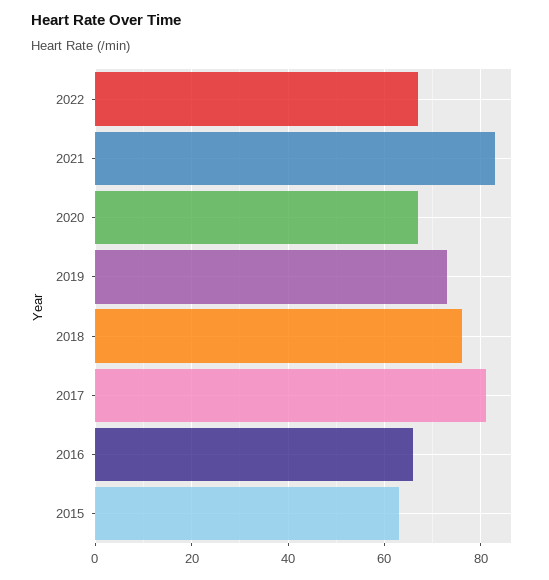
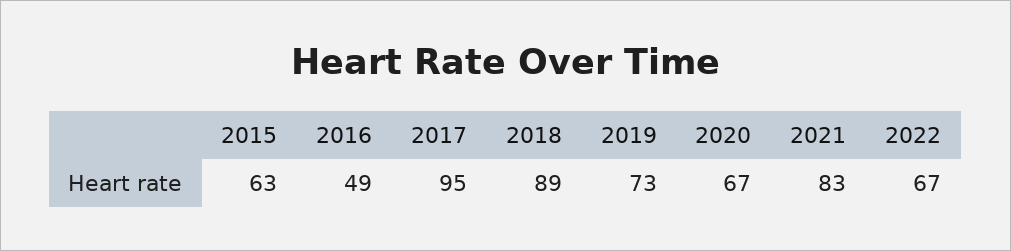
  {
    "2022": 67,
    "2021": 83,
    "2020": 67,
    "2019": 73,
-   "2018": 75,
+   "2018": 89,
-   "2017": 80,
+   "2017": 95,
-   "2016": 65,
+   "2016": 49,
    "2015": 63
  }

